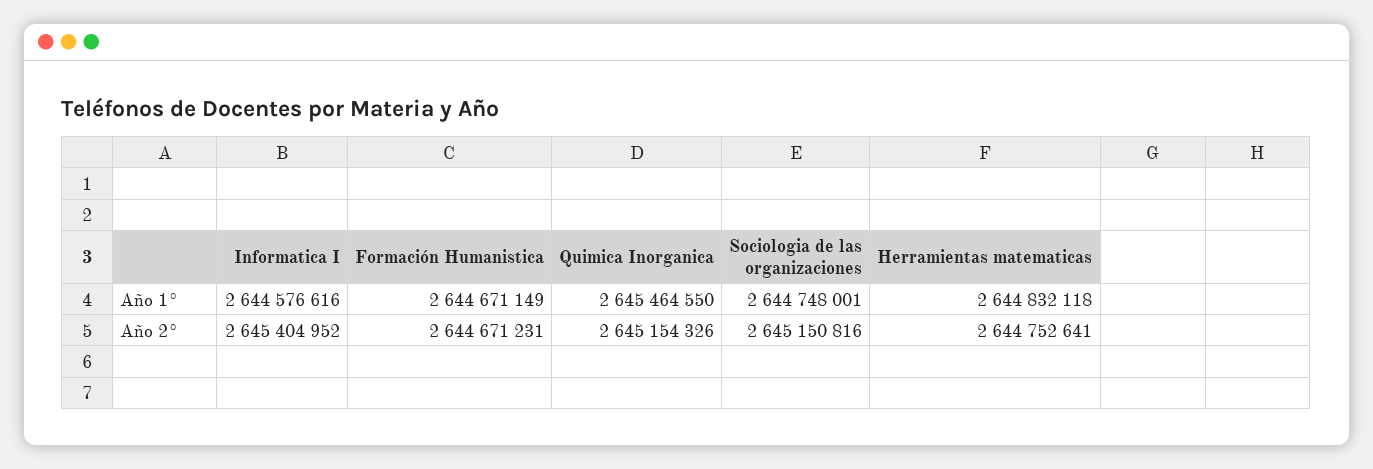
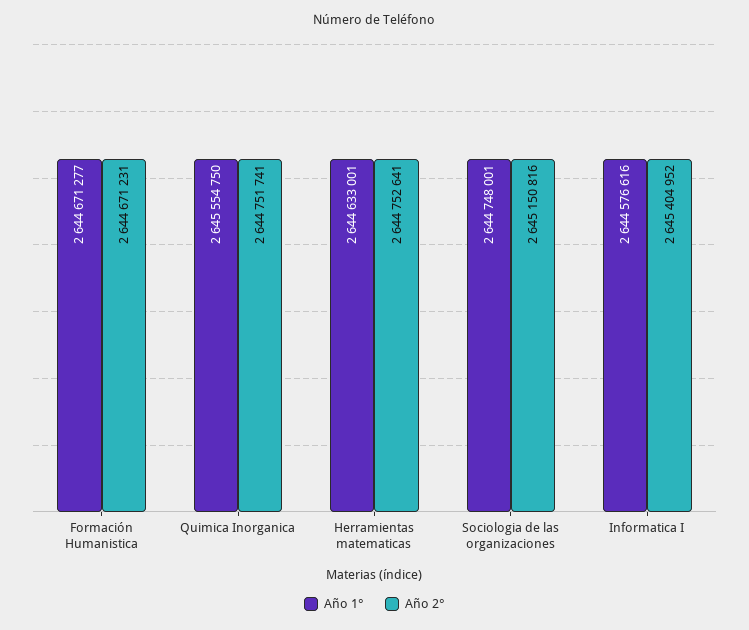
  {
    "Año 1°": {
      "Informatica I": 2644576616,
-     "Formación Humanistica": 2644671149,
+     "Formación Humanistica": 2644671277,
-     "Quimica Inorganica": 2645464550,
+     "Quimica Inorganica": 2645554750,
      "Sociologia de las organizaciones": 2644748001,
-     "Herramientas matematicas": 2644832118
+     "Herramientas matematicas": 2644633001
    },
    "Año 2°": {
      "Informatica I": 2645404952,
      "Formación Humanistica": 2644671231,
-     "Quimica Inorganica": 2645154326,
+     "Quimica Inorganica": 2644751741,
      "Sociologia de las organizaciones": 2645150816,
      "Herramientas matematicas": 2644752641
    }
  }

